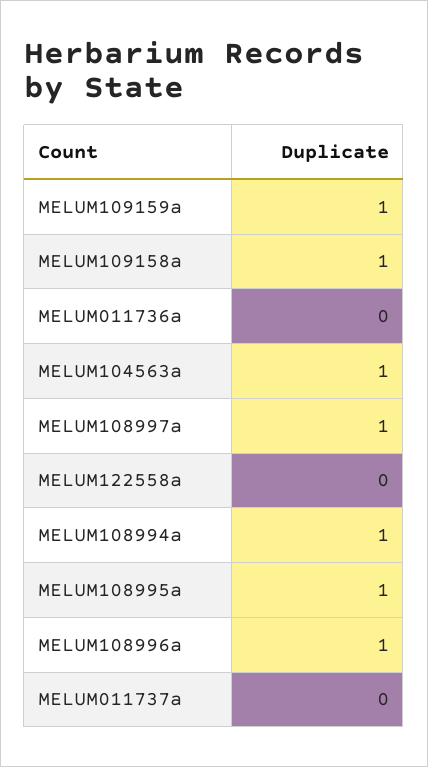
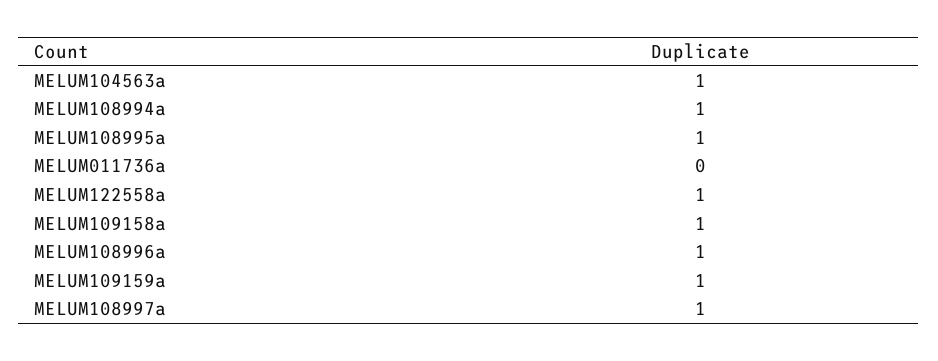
  {
    "MELUM109159a": 1,
    "MELUM109158a": 1,
    "MELUM011736a": 0,
    "MELUM104563a": 1,
    "MELUM108997a": 1,
-   "MELUM122558a": 0,
+   "MELUM122558a": 1,
    "MELUM108994a": 1,
    "MELUM108995a": 1,
-   "MELUM108996a": 1,
+   "MELUM108996a": 1
-   "MELUM011737a": 0
  }

